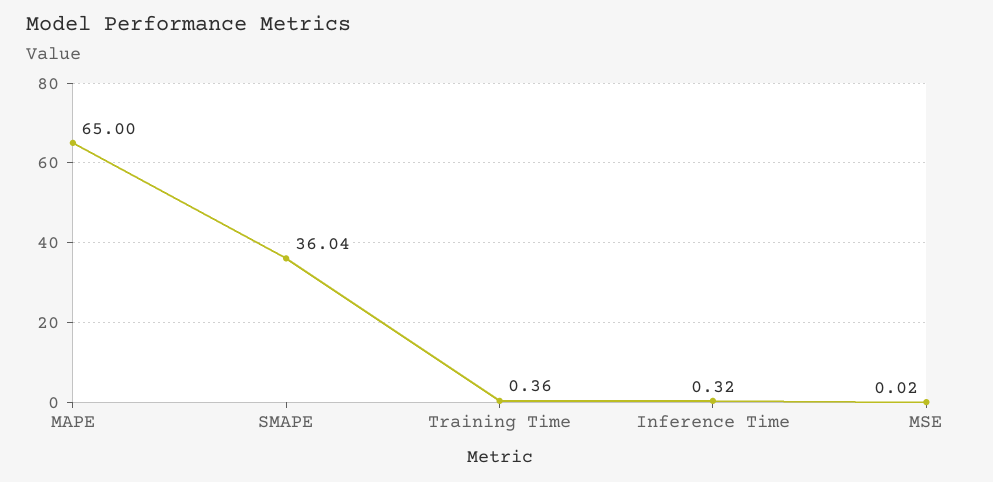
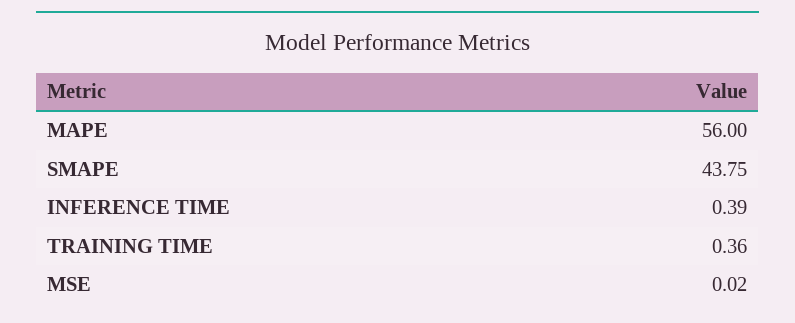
  {
-   "MAPE": 65,
+   "MAPE": 56,
-   "SMAPE": 36.04,
+   "SMAPE": 43.75,
    "Training Time": 0.36,
-   "Inference Time": 0.32,
+   "Inference Time": 0.39,
    "MSE": 0.02
  }

